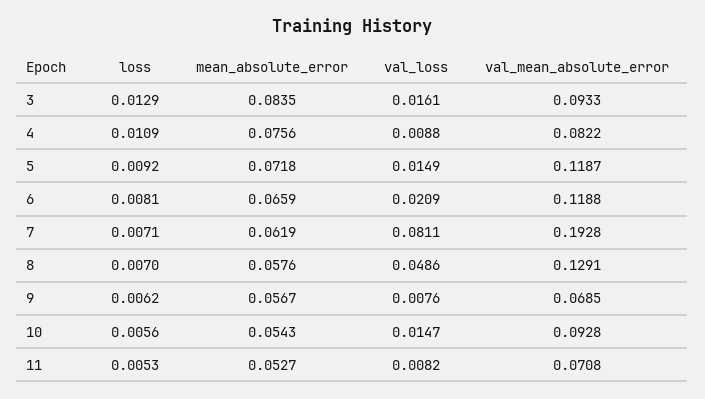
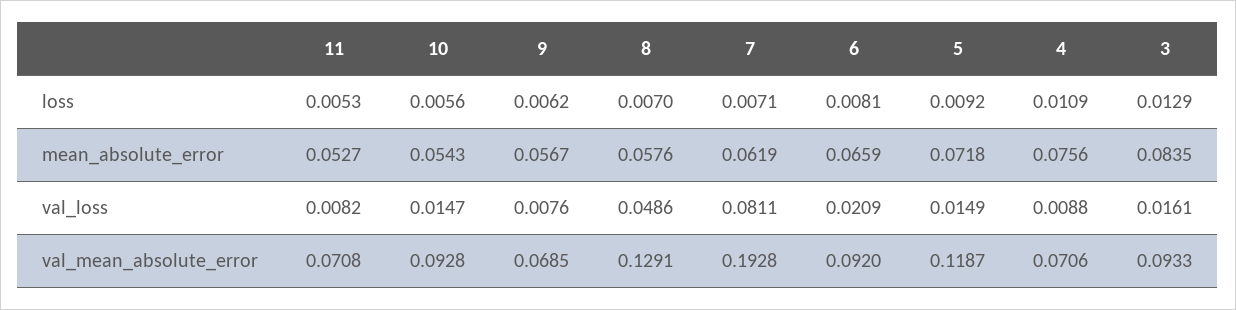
  {
    "loss": {
      "3": 0.0129,
      "4": 0.0109,
      "5": 0.0092,
      "6": 0.0081,
      "7": 0.0071,
      "8": 0.007,
      "9": 0.0062,
      "10": 0.0056,
      "11": 0.0053
    },
    "mean_absolute_error": {
      "3": 0.0835,
      "4": 0.0756,
      "5": 0.0718,
      "6": 0.0659,
      "7": 0.0619,
      "8": 0.0576,
      "9": 0.0567,
      "10": 0.0543,
      "11": 0.0527
    },
    "val_loss": {
      "3": 0.0161,
      "4": 0.0088,
      "5": 0.0149,
      "6": 0.0209,
      "7": 0.0811,
      "8": 0.0486,
      "9": 0.0076,
      "10": 0.0147,
      "11": 0.0082
    },
    "val_mean_absolute_error": {
      "3": 0.0933,
-     "4": 0.0822,
+     "4": 0.0706,
      "5": 0.1187,
-     "6": 0.1188,
+     "6": 0.092,
      "7": 0.1928,
      "8": 0.1291,
      "9": 0.0685,
      "10": 0.0928,
      "11": 0.0708
    }
  }

